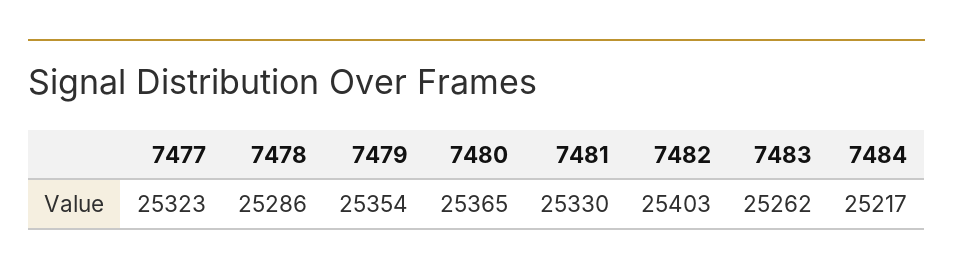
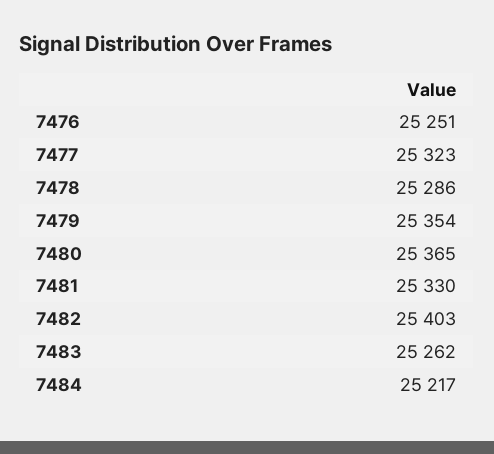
  {
    "7477": 25323,
    "7478": 25286,
    "7479": 25354,
    "7480": 25365,
    "7481": 25330,
    "7482": 25403,
    "7483": 25262,
-   "7484": 25217
+   "7484": 25217,
+   "7476": 25251
  }

